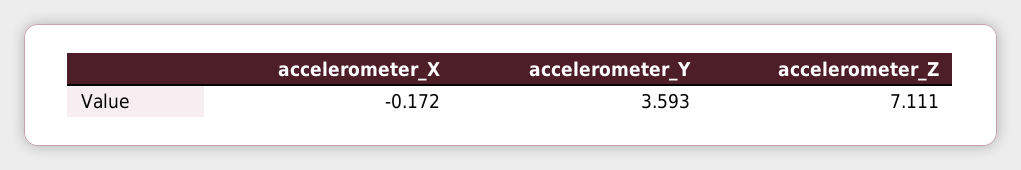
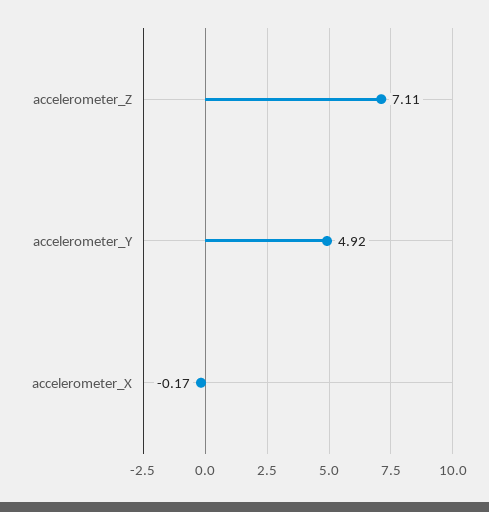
  {
    "accelerometer_X": -0.172,
-   "accelerometer_Y": 3.593,
+   "accelerometer_Y": 4.92,
    "accelerometer_Z": 7.111
  }

